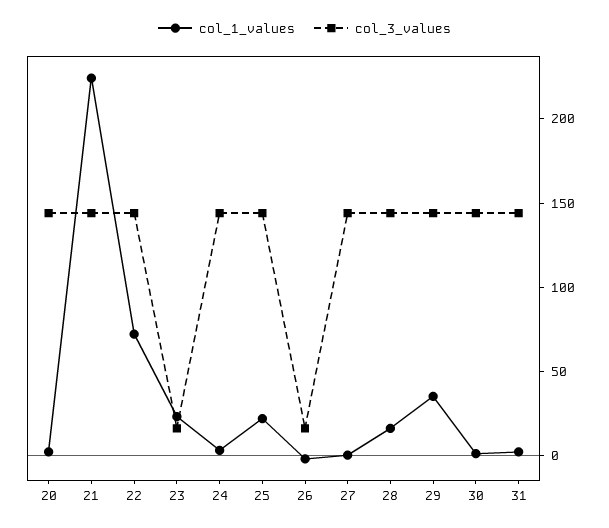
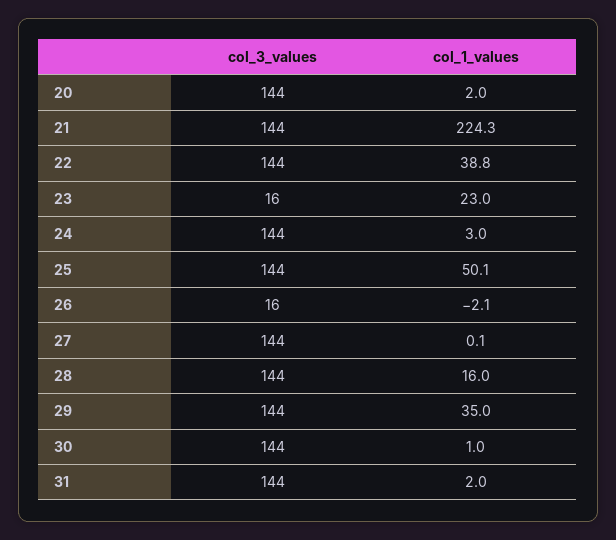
  {
    "col_1_values": {
      "20": 2,
      "21": 224.3,
-     "22": 70,
+     "22": 38.8,
      "23": 23,
      "24": 3,
-     "25": 20,
+     "25": 50.1,
      "26": -2.1,
      "27": 0.1,
      "28": 16,
      "29": 35,
      "30": 1,
      "31": 2
    },
    "col_3_values": {
      "20": 144,
      "21": 144,
      "22": 144,
      "23": 16,
      "24": 144,
      "25": 144,
      "26": 16,
      "27": 144,
      "28": 144,
      "29": 144,
      "30": 144,
      "31": 144
    }
  }

